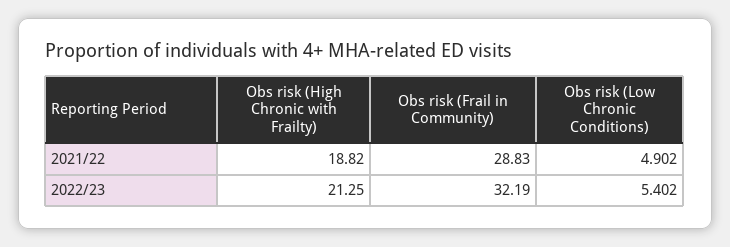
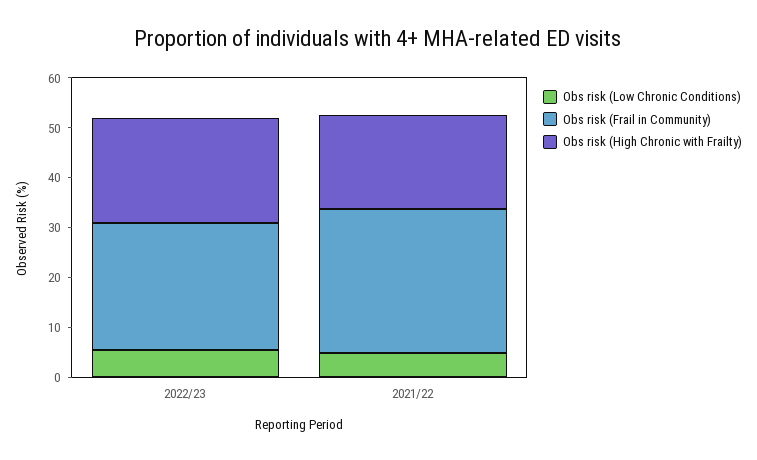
  {
    "Obs risk (High Chronic with Frailty)": {
      "2021/22": 18.82,
      "2022/23": 21.25
    },
    "Obs risk (Frail in Community)": {
      "2021/22": 28.83,
-     "2022/23": 32.19
+     "2022/23": 26
    },
    "Obs risk (Low Chronic Conditions)": {
      "2021/22": 4.902,
      "2022/23": 5.402
    }
  }

